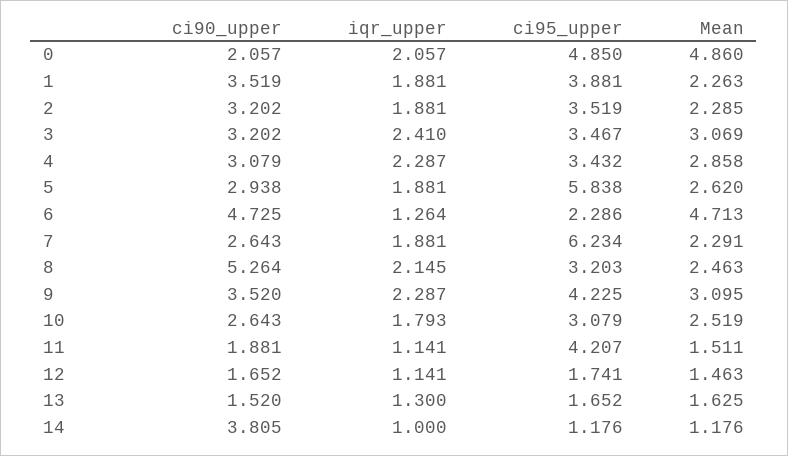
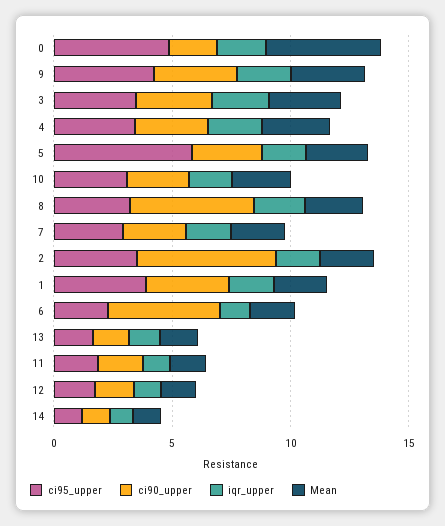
  {
    "ci90_upper": {
      "0": 2.057,
      "1": 3.519,
-     "2": 3.202,
+     "2": 6,
      "3": 3.202,
      "4": 3.079,
      "5": 2.938,
      "6": 4.725,
      "7": 2.643,
      "8": 5.264,
      "9": 3.52,
      "10": 2.643,
      "11": 1.881,
      "12": 1.652,
      "13": 1.52,
-     "14": 3.805
+     "14": 1
    },
    "iqr_upper": {
      "0": 2.057,
      "1": 1.881,
      "2": 1.881,
      "3": 2.41,
      "4": 2.287,
      "5": 1.881,
      "6": 1.264,
      "7": 1.881,
      "8": 2.145,
      "9": 2.287,
      "10": 1.793,
      "11": 1.141,
      "12": 1.141,
      "13": 1.3,
      "14": 1
    },
    "ci95_upper": {
      "0": 4.85,
      "1": 3.881,
      "2": 3.519,
      "3": 3.467,
      "4": 3.432,
      "5": 5.838,
      "6": 2.286,
-     "7": 6.234,
+     "7": 3,
      "8": 3.203,
      "9": 4.225,
      "10": 3.079,
-     "11": 4.207,
+     "11": 2,
      "12": 1.741,
      "13": 1.652,
      "14": 1.176
    },
    "Mean": {
      "0": 4.86,
      "1": 2.263,
      "2": 2.285,
      "3": 3.069,
      "4": 2.858,
      "5": 2.62,
-     "6": 4.713,
+     "6": 2,
      "7": 2.291,
      "8": 2.463,
      "9": 3.095,
      "10": 2.519,
      "11": 1.511,
      "12": 1.463,
      "13": 1.625,
      "14": 1.176
    }
  }

